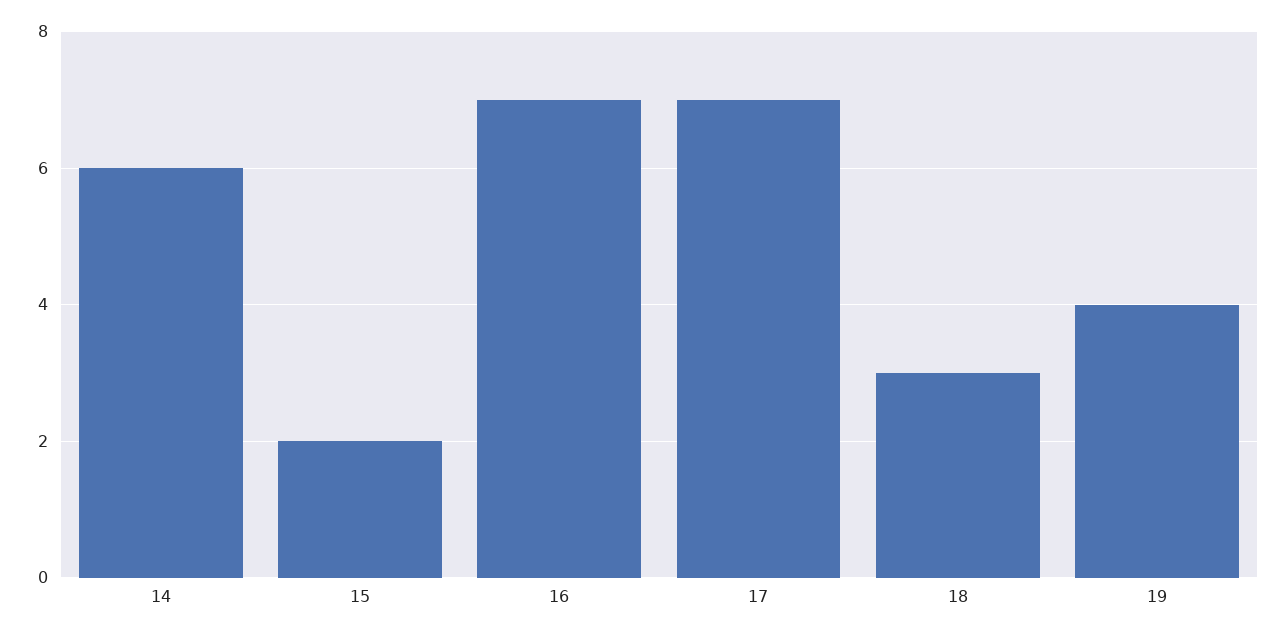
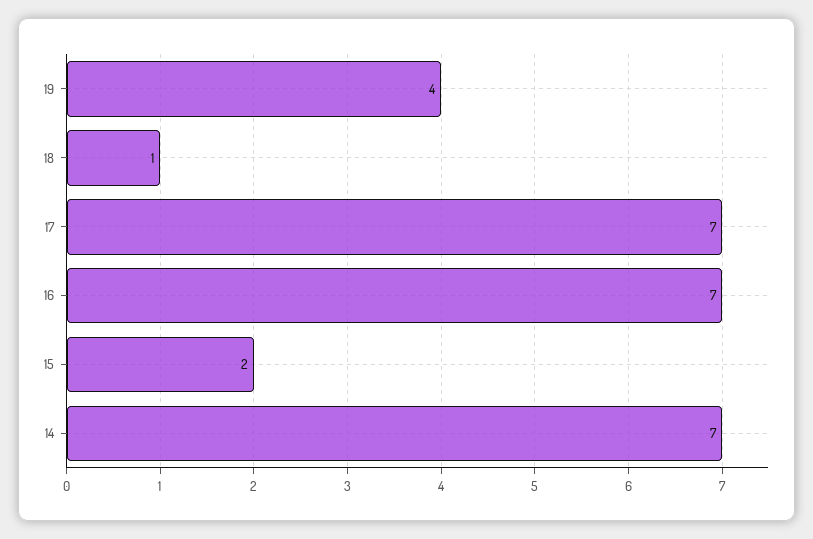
  {
-   "14": 6,
+   "14": 7,
    "15": 2,
    "16": 7,
    "17": 7,
-   "18": 3,
+   "18": 1,
    "19": 4
  }

